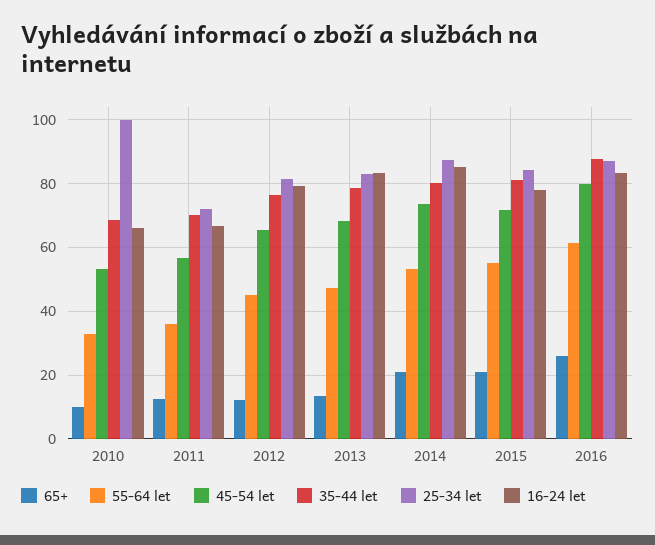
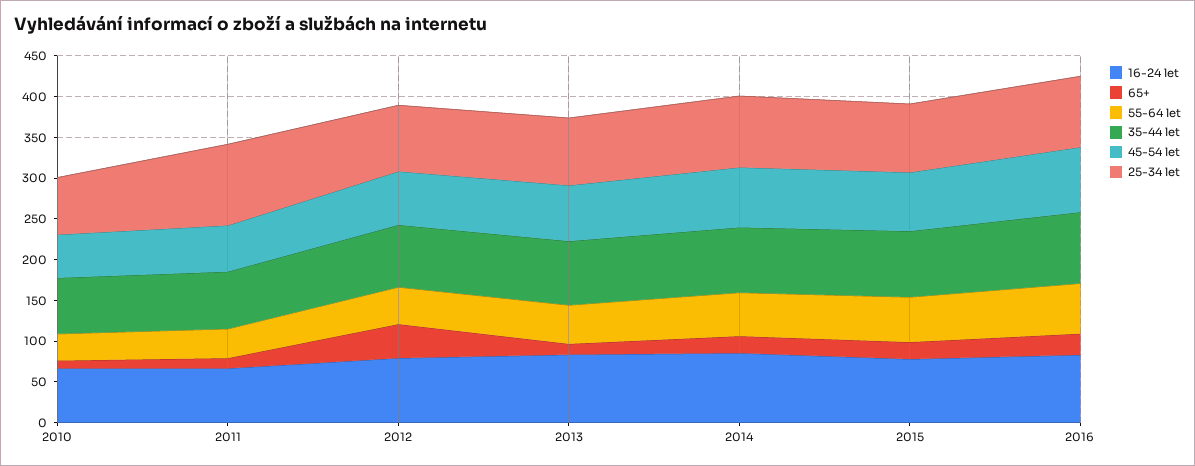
  {
    "65+": {
      "2010": 10,
      "2011": 12,
-     "2012": 12,
+     "2012": 40,
      "2013": 14,
      "2014": 20,
      "2015": 22,
      "2016": 26
    },
    "55-64 let": {
      "2010": 32,
      "2011": 36,
      "2012": 46,
      "2013": 48,
      "2014": 54,
      "2015": 54,
      "2016": 62
    },
    "45-54 let": {
      "2010": 54,
      "2011": 56,
      "2012": 66,
      "2013": 68,
      "2014": 74,
      "2015": 72,
      "2016": 80
    },
    "35-44 let": {
      "2010": 68,
      "2011": 70,
      "2012": 76,
      "2013": 78,
      "2014": 80,
      "2015": 82,
      "2016": 88
    },
    "25-34 let": {
-     "2010": 100,
+     "2010": 70,
-     "2011": 72,
+     "2011": 100,
      "2012": 82,
      "2013": 82,
      "2014": 88,
      "2015": 84,
      "2016": 88
    },
    "16-24 let": {
      "2010": 66,
      "2011": 66,
      "2012": 80,
      "2013": 84,
      "2014": 86,
      "2015": 78,
      "2016": 84
    }
  }

